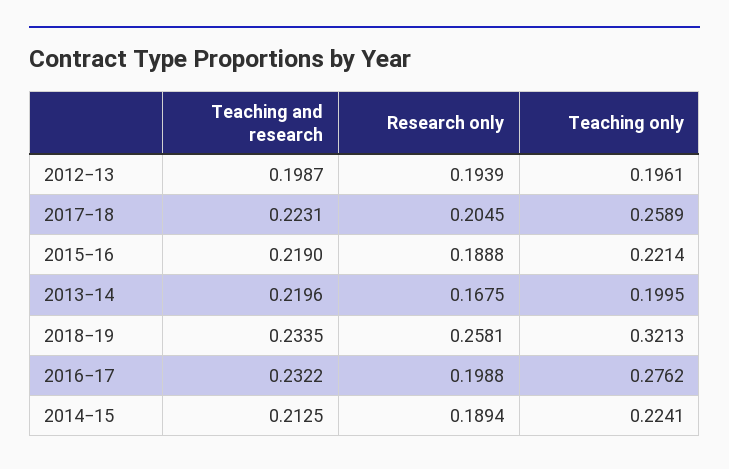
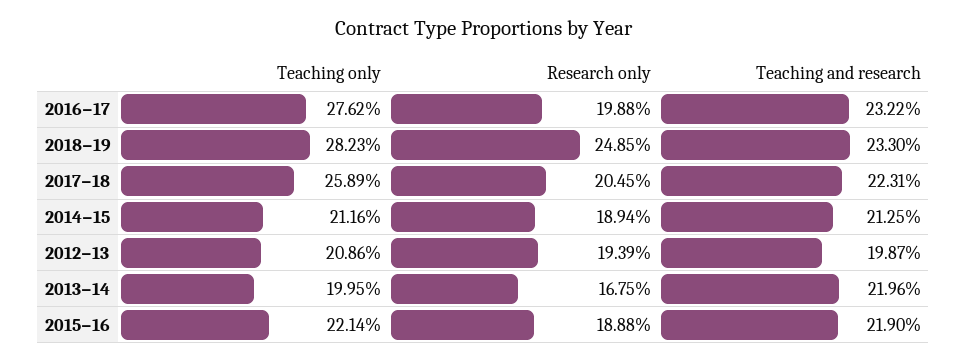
  {
    "Teaching and research": {
      "2012−13": 0.1987,
      "2017−18": 0.2231,
      "2015−16": 0.219,
      "2013−14": 0.2196,
-     "2018−19": 0.2335,
+     "2018−19": 0.233,
      "2016−17": 0.2322,
      "2014−15": 0.2125
    },
    "Research only": {
      "2012−13": 0.1939,
      "2017−18": 0.2045,
      "2015−16": 0.1888,
      "2013−14": 0.1675,
-     "2018−19": 0.2581,
+     "2018−19": 0.2485,
      "2016−17": 0.1988,
      "2014−15": 0.1894
    },
    "Teaching only": {
-     "2012−13": 0.1961,
+     "2012−13": 0.2086,
      "2017−18": 0.2589,
      "2015−16": 0.2214,
      "2013−14": 0.1995,
-     "2018−19": 0.3213,
+     "2018−19": 0.2823,
      "2016−17": 0.2762,
-     "2014−15": 0.2241
+     "2014−15": 0.2116
    }
  }

